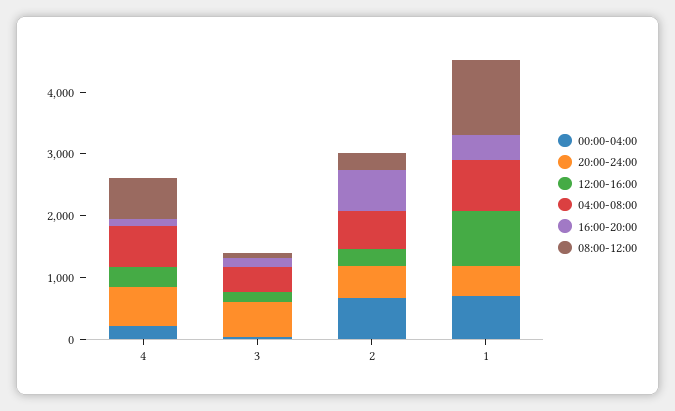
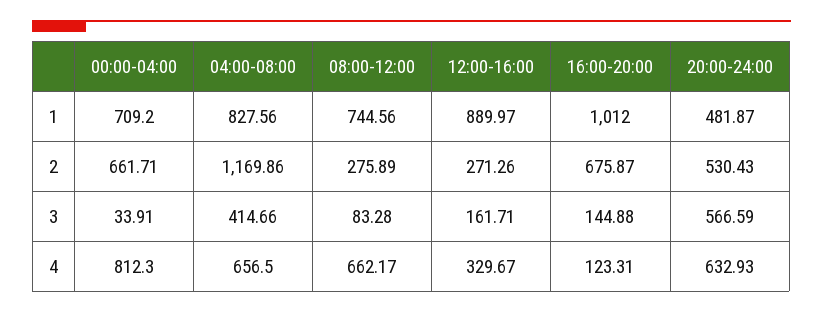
  {
    "00:00-04:00": {
-     "4": 200,
+     "4": 812.3,
      "3": 33.91,
      "2": 661.71,
      "1": 709.2
    },
    "20:00-24:00": {
      "4": 632.93,
      "3": 566.59,
      "2": 530.43,
      "1": 481.87
    },
    "12:00-16:00": {
      "4": 329.67,
      "3": 161.71,
      "2": 271.26,
      "1": 889.97
    },
    "04:00-08:00": {
      "4": 656.5,
      "3": 414.66,
-     "2": 600,
+     "2": 1169.86,
      "1": 827.56
    },
    "16:00-20:00": {
      "4": 123.31,
      "3": 144.88,
      "2": 675.87,
-     "1": 400
+     "1": 1012
    },
    "08:00-12:00": {
      "4": 662.17,
      "3": 83.28,
      "2": 275.89,
-     "1": 1200
+     "1": 744.56
    }
  }

